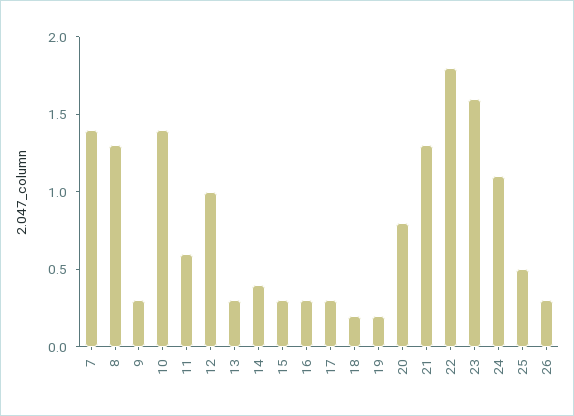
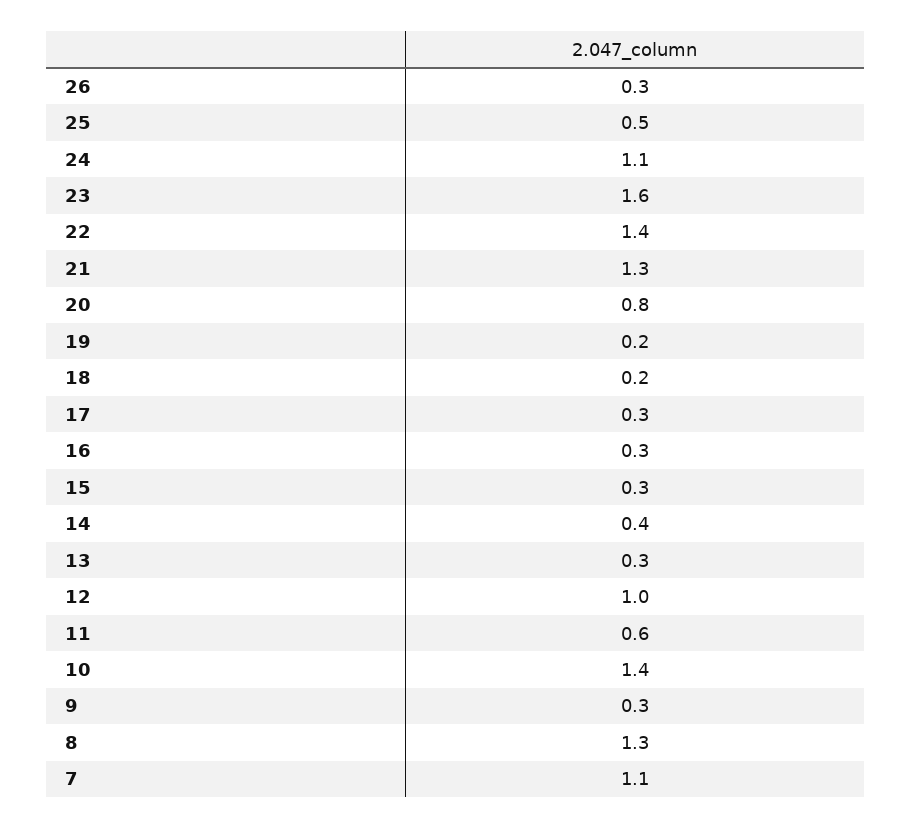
  {
-   "7": 1.4,
+   "7": 1.1,
    "8": 1.3,
    "9": 0.3,
    "10": 1.4,
    "11": 0.6,
    "12": 1,
    "13": 0.3,
    "14": 0.4,
    "15": 0.3,
    "16": 0.3,
    "17": 0.3,
    "18": 0.2,
    "19": 0.2,
    "20": 0.8,
    "21": 1.3,
-   "22": 1.8,
+   "22": 1.4,
    "23": 1.6,
    "24": 1.1,
    "25": 0.5,
    "26": 0.3
  }

